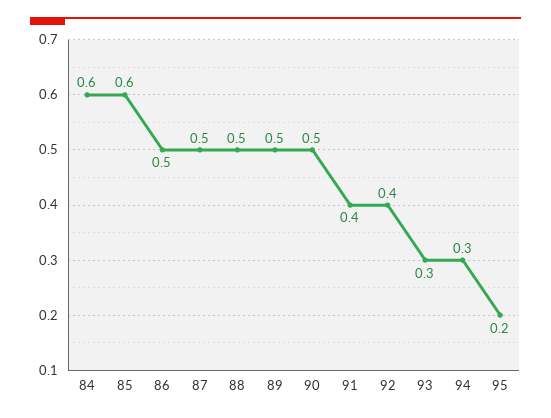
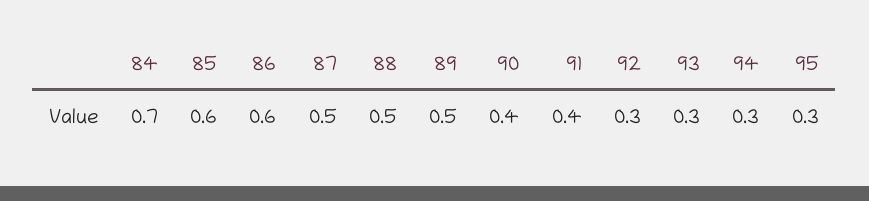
  {
-   "84": 0.6,
+   "84": 0.7,
    "85": 0.6,
-   "86": 0.5,
+   "86": 0.6,
    "87": 0.5,
    "88": 0.5,
    "89": 0.5,
-   "90": 0.5,
+   "90": 0.4,
    "91": 0.4,
-   "92": 0.4,
+   "92": 0.3,
    "93": 0.3,
    "94": 0.3,
-   "95": 0.2
+   "95": 0.3
  }

